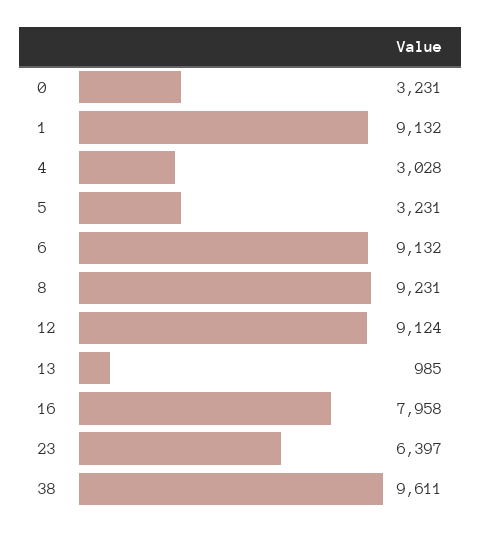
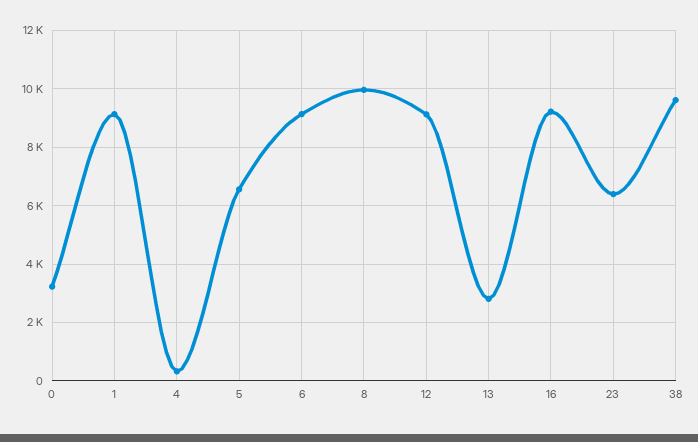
  {
    "0": 3231,
    "1": 9132,
-   "4": 3028,
+   "4": 250,
-   "5": 3231,
+   "5": 6500,
    "6": 9132,
-   "8": 9231,
+   "8": 10000,
    "12": 9124,
-   "13": 985,
+   "13": 2750,
-   "16": 7958,
+   "16": 9250,
    "23": 6397,
    "38": 9611
  }

